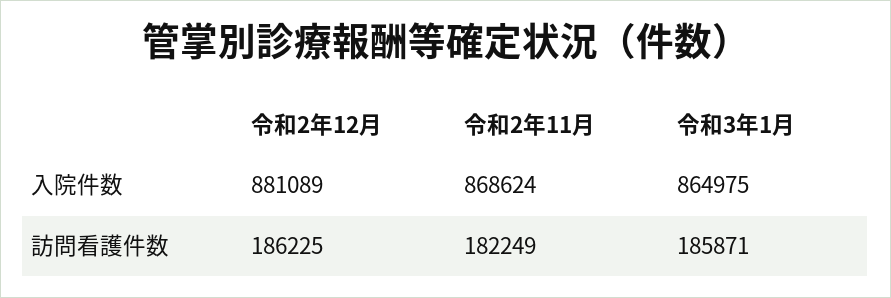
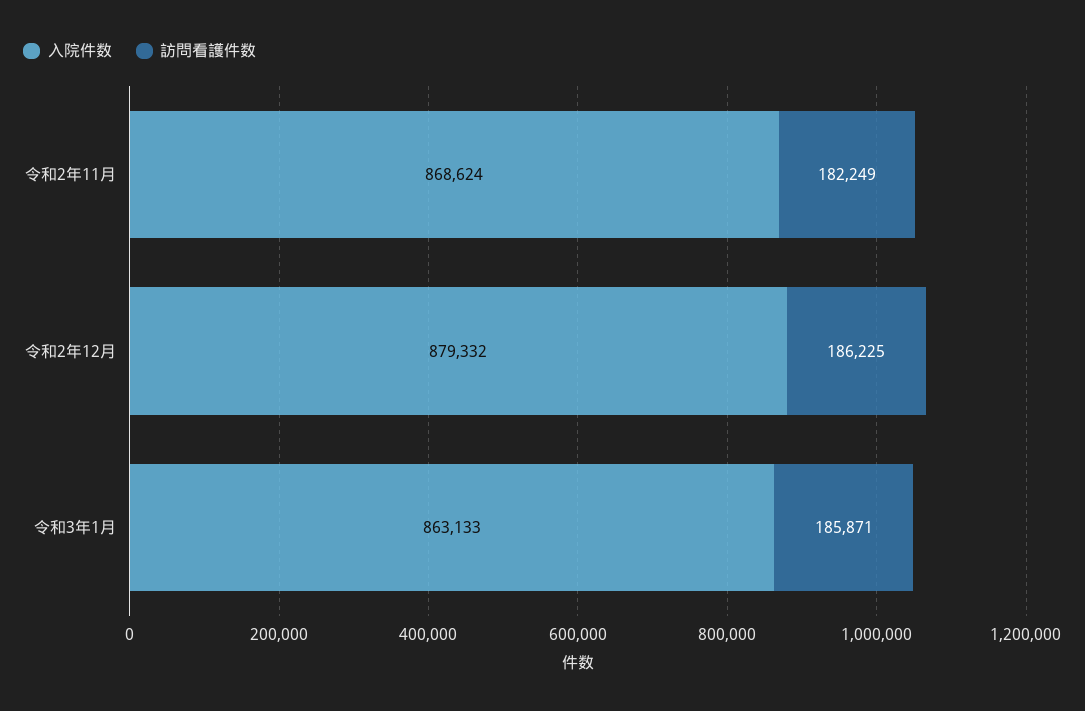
  {
    "入院件数": {
-     "令和2年12月": 881089,
+     "令和2年12月": 879332,
      "令和2年11月": 868624,
-     "令和3年1月": 864975
+     "令和3年1月": 863133
    },
    "訪問看護件数": {
      "令和2年12月": 186225,
      "令和2年11月": 182249,
      "令和3年1月": 185871
    }
  }

